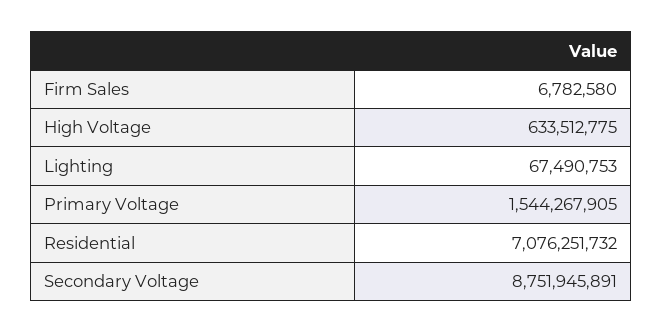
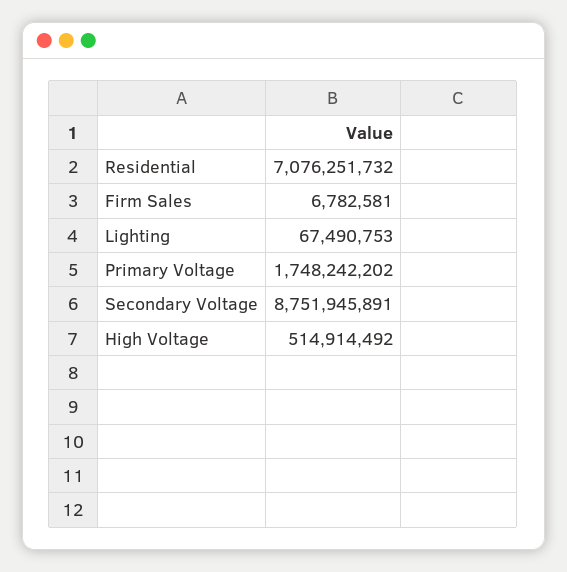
  {
-   "Firm Sales": 6782580,
+   "Firm Sales": 6782581,
-   "High Voltage": 633512775,
+   "High Voltage": 514914492,
    "Lighting": 67490753,
-   "Primary Voltage": 1544267905,
+   "Primary Voltage": 1748242202,
    "Residential": 7076251732,
    "Secondary Voltage": 8751945891
  }

